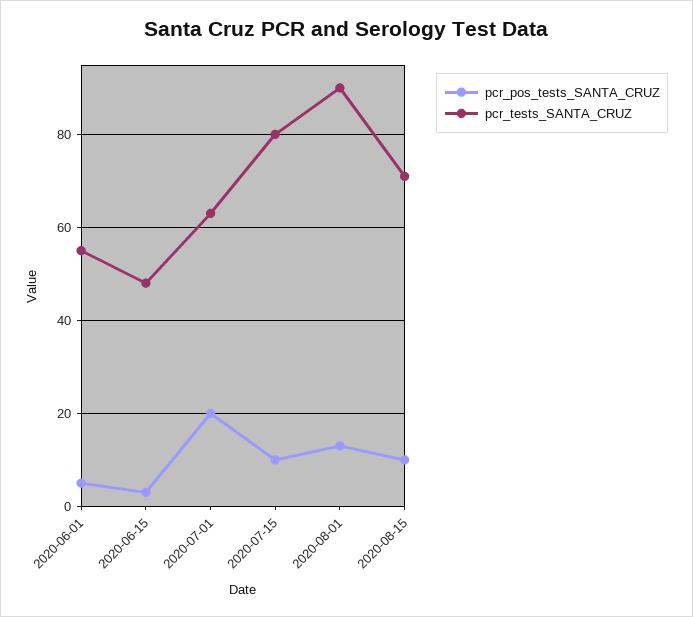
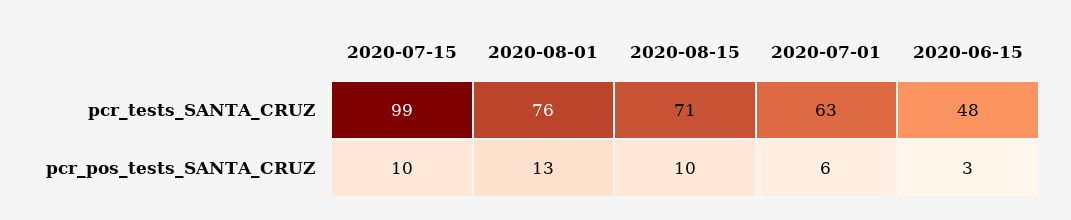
  {
    "pcr_pos_tests_SANTA_CRUZ": {
-     "2020-06-01": 5,
      "2020-06-15": 3,
-     "2020-07-01": 20,
+     "2020-07-01": 6,
      "2020-07-15": 10,
      "2020-08-01": 13,
      "2020-08-15": 10
    },
    "pcr_tests_SANTA_CRUZ": {
-     "2020-06-01": 55,
      "2020-06-15": 48,
      "2020-07-01": 63,
-     "2020-07-15": 80,
+     "2020-07-15": 99,
-     "2020-08-01": 90,
+     "2020-08-01": 76,
      "2020-08-15": 71
    }
  }

